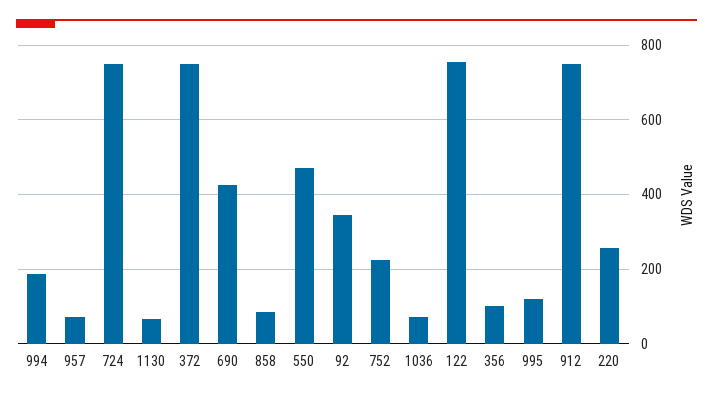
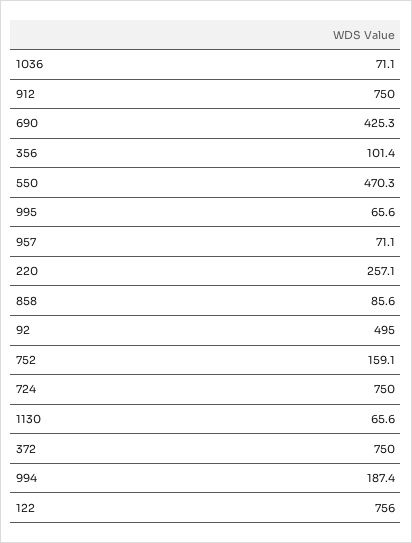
  {
    "994": 187.4,
    "957": 71.1,
    "724": 750,
    "1130": 65.6,
    "372": 750,
    "690": 425.3,
    "858": 85.6,
    "550": 470.3,
-   "92": 340,
+   "92": 495,
-   "752": 220,
+   "752": 159.1,
    "1036": 71.1,
    "122": 756,
    "356": 101.4,
-   "995": 120,
+   "995": 65.6,
    "912": 750,
    "220": 257.1
  }

